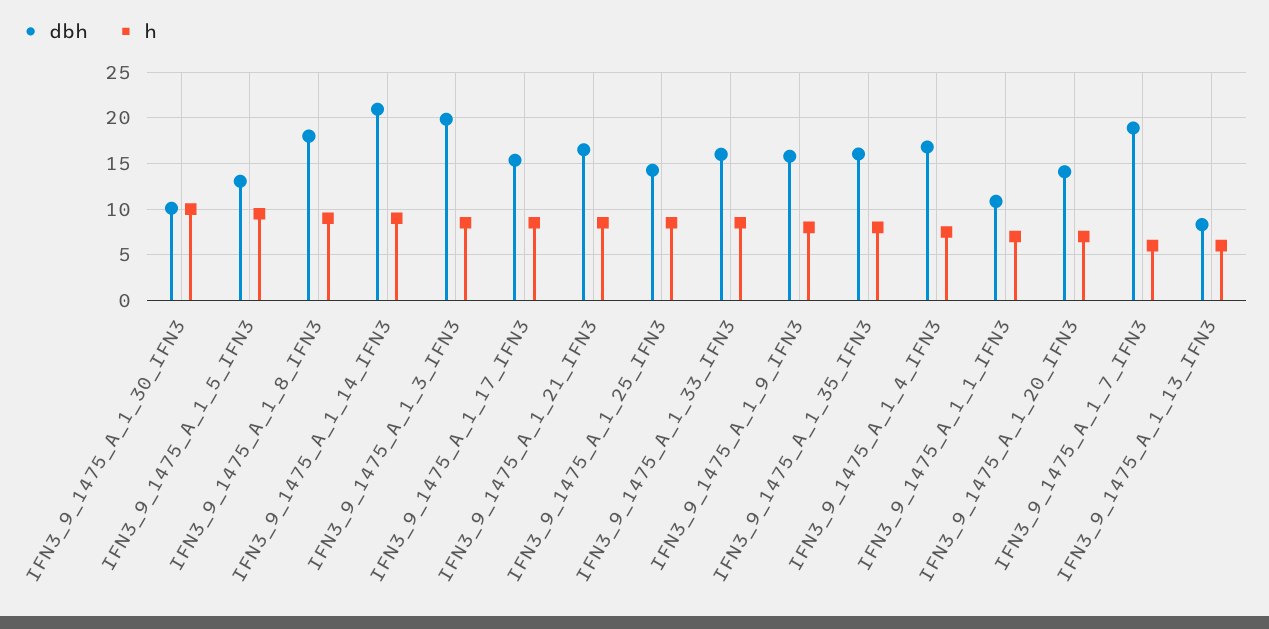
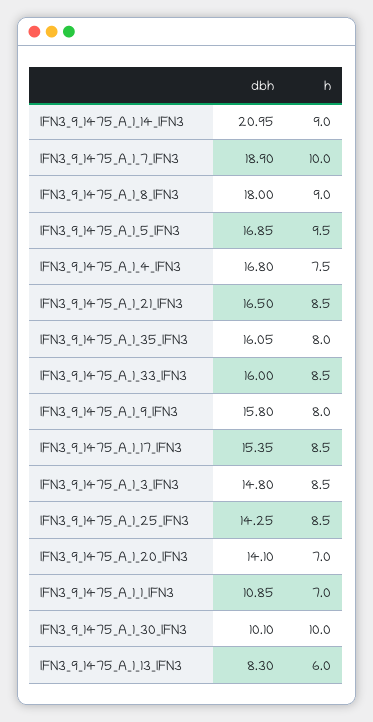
  {
    "dbh": {
      "IFN3_9_1475_A_1_30_IFN3": 10.1,
-     "IFN3_9_1475_A_1_5_IFN3": 13,
+     "IFN3_9_1475_A_1_5_IFN3": 16.85,
      "IFN3_9_1475_A_1_8_IFN3": 18,
      "IFN3_9_1475_A_1_14_IFN3": 20.95,
-     "IFN3_9_1475_A_1_3_IFN3": 20,
+     "IFN3_9_1475_A_1_3_IFN3": 14.8,
      "IFN3_9_1475_A_1_17_IFN3": 15.35,
      "IFN3_9_1475_A_1_21_IFN3": 16.5,
      "IFN3_9_1475_A_1_25_IFN3": 14.25,
      "IFN3_9_1475_A_1_33_IFN3": 16,
      "IFN3_9_1475_A_1_9_IFN3": 15.8,
      "IFN3_9_1475_A_1_35_IFN3": 16.05,
      "IFN3_9_1475_A_1_4_IFN3": 16.8,
      "IFN3_9_1475_A_1_1_IFN3": 10.85,
      "IFN3_9_1475_A_1_20_IFN3": 14.1,
      "IFN3_9_1475_A_1_7_IFN3": 18.9,
      "IFN3_9_1475_A_1_13_IFN3": 8.3
    },
    "h": {
      "IFN3_9_1475_A_1_30_IFN3": 10,
      "IFN3_9_1475_A_1_5_IFN3": 9.5,
      "IFN3_9_1475_A_1_8_IFN3": 9,
      "IFN3_9_1475_A_1_14_IFN3": 9,
      "IFN3_9_1475_A_1_3_IFN3": 8.5,
      "IFN3_9_1475_A_1_17_IFN3": 8.5,
      "IFN3_9_1475_A_1_21_IFN3": 8.5,
      "IFN3_9_1475_A_1_25_IFN3": 8.5,
      "IFN3_9_1475_A_1_33_IFN3": 8.5,
      "IFN3_9_1475_A_1_9_IFN3": 8,
      "IFN3_9_1475_A_1_35_IFN3": 8,
      "IFN3_9_1475_A_1_4_IFN3": 7.5,
      "IFN3_9_1475_A_1_1_IFN3": 7,
      "IFN3_9_1475_A_1_20_IFN3": 7,
-     "IFN3_9_1475_A_1_7_IFN3": 6,
+     "IFN3_9_1475_A_1_7_IFN3": 10,
      "IFN3_9_1475_A_1_13_IFN3": 6
    }
  }

